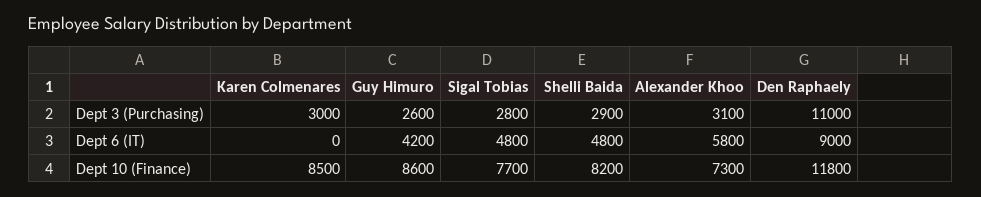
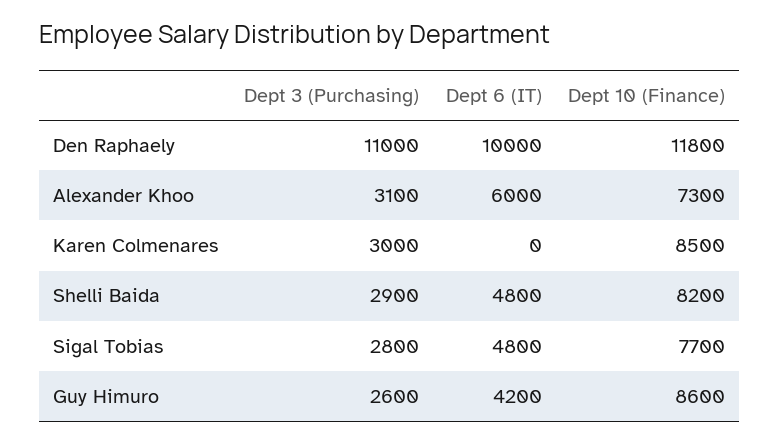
  {
    "Karen Colmenares": {
      "Dept 3 (Purchasing)": 3000,
      "Dept 6 (IT)": 0,
      "Dept 10 (Finance)": 8500
    },
    "Guy Himuro": {
      "Dept 3 (Purchasing)": 2600,
      "Dept 6 (IT)": 4200,
      "Dept 10 (Finance)": 8600
    },
    "Sigal Tobias": {
      "Dept 3 (Purchasing)": 2800,
      "Dept 6 (IT)": 4800,
      "Dept 10 (Finance)": 7700
    },
    "Shelli Baida": {
      "Dept 3 (Purchasing)": 2900,
      "Dept 6 (IT)": 4800,
      "Dept 10 (Finance)": 8200
    },
    "Alexander Khoo": {
      "Dept 3 (Purchasing)": 3100,
-     "Dept 6 (IT)": 5800,
+     "Dept 6 (IT)": 6000,
      "Dept 10 (Finance)": 7300
    },
    "Den Raphaely": {
      "Dept 3 (Purchasing)": 11000,
-     "Dept 6 (IT)": 9000,
+     "Dept 6 (IT)": 10000,
      "Dept 10 (Finance)": 11800
    }
  }

